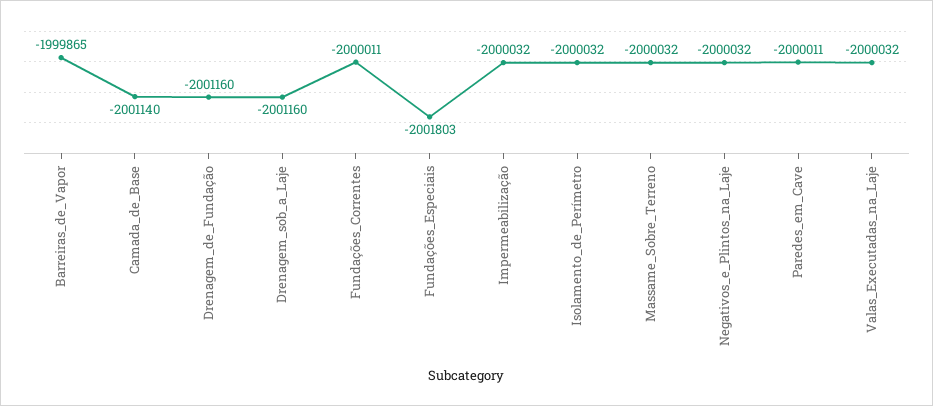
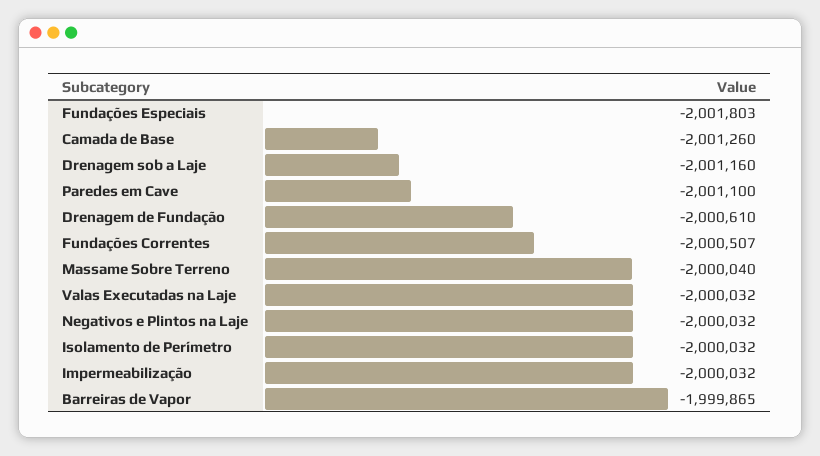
  {
    "Barreiras_de_Vapor": -1999865,
-   "Camada_de_Base": -2001140,
+   "Camada_de_Base": -2001260,
-   "Drenagem_de_Fundação": -2001160,
+   "Drenagem_de_Fundação": -2000610,
    "Drenagem_sob_a_Laje": -2001160,
-   "Fundações_Correntes": -2000011,
+   "Fundações_Correntes": -2000507,
    "Fundações_Especiais": -2001803,
    "Impermeabilização": -2000032,
    "Isolamento_de_Perímetro": -2000032,
-   "Massame_Sobre_Terreno": -2000032,
+   "Massame_Sobre_Terreno": -2000040,
    "Negativos_e_Plintos_na_Laje": -2000032,
-   "Paredes_em_Cave": -2000011,
+   "Paredes_em_Cave": -2001100,
    "Valas_Executadas_na_Laje": -2000032
  }

